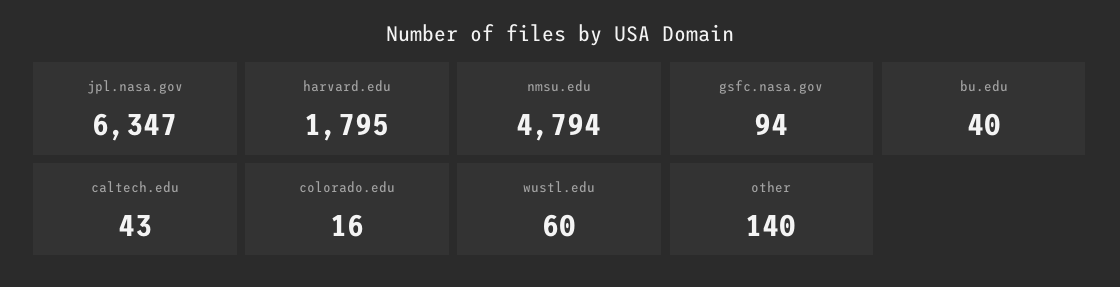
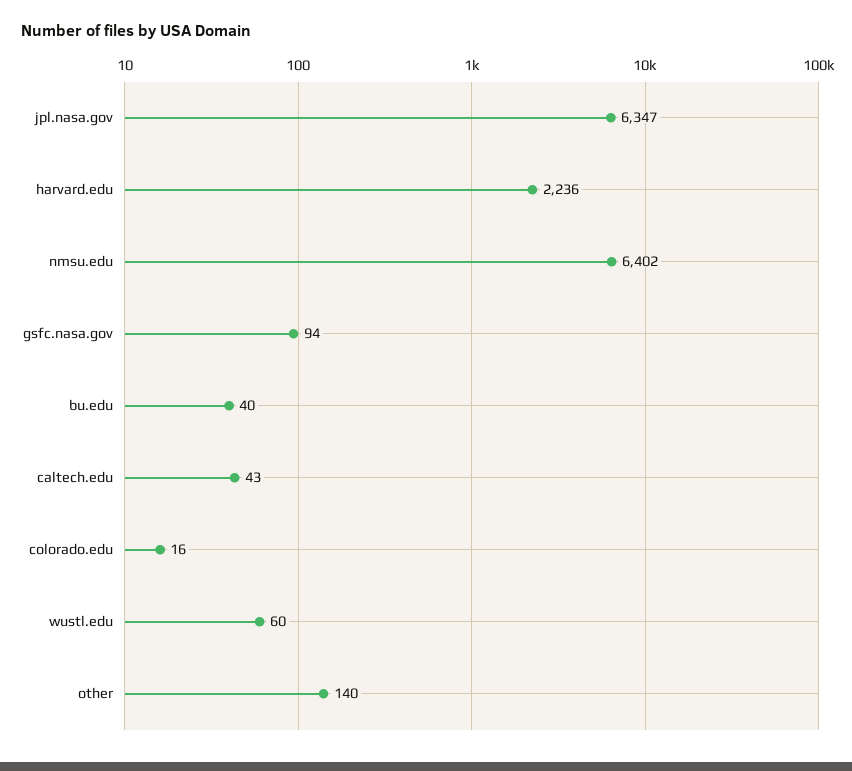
  {
    "jpl.nasa.gov": 6347,
-   "harvard.edu": 1795,
+   "harvard.edu": 2236,
-   "nmsu.edu": 4794,
+   "nmsu.edu": 6402,
    "gsfc.nasa.gov": 94,
    "bu.edu": 40,
    "caltech.edu": 43,
    "colorado.edu": 16,
    "wustl.edu": 60,
    "other": 140
  }

